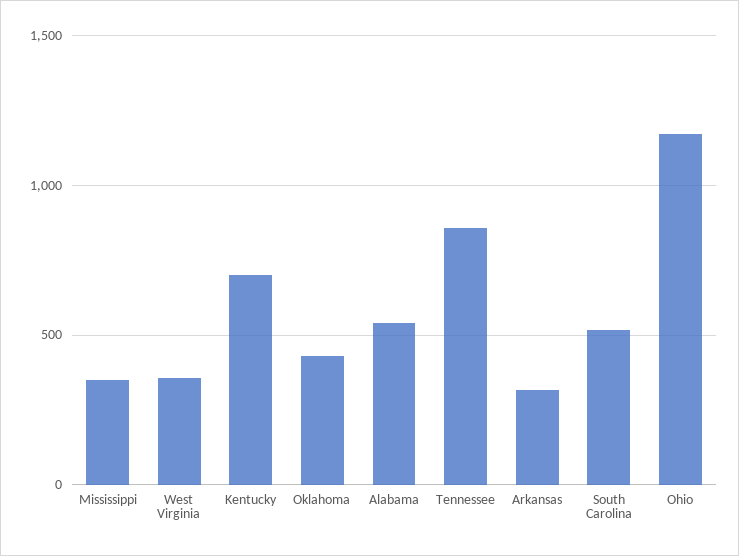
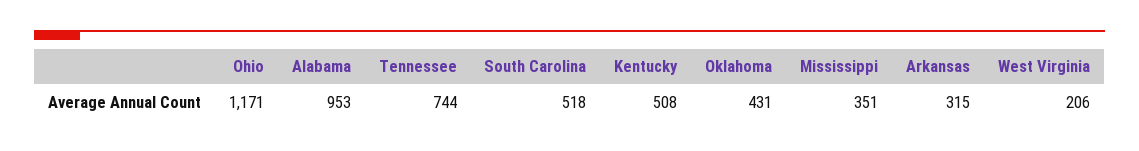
  {
    "Mississippi": 351,
-   "West Virginia": 350,
+   "West Virginia": 206,
-   "Kentucky": 700,
+   "Kentucky": 508,
    "Oklahoma": 431,
-   "Alabama": 550,
+   "Alabama": 953,
-   "Tennessee": 850,
+   "Tennessee": 744,
    "Arkansas": 315,
    "South Carolina": 518,
    "Ohio": 1171
  }

